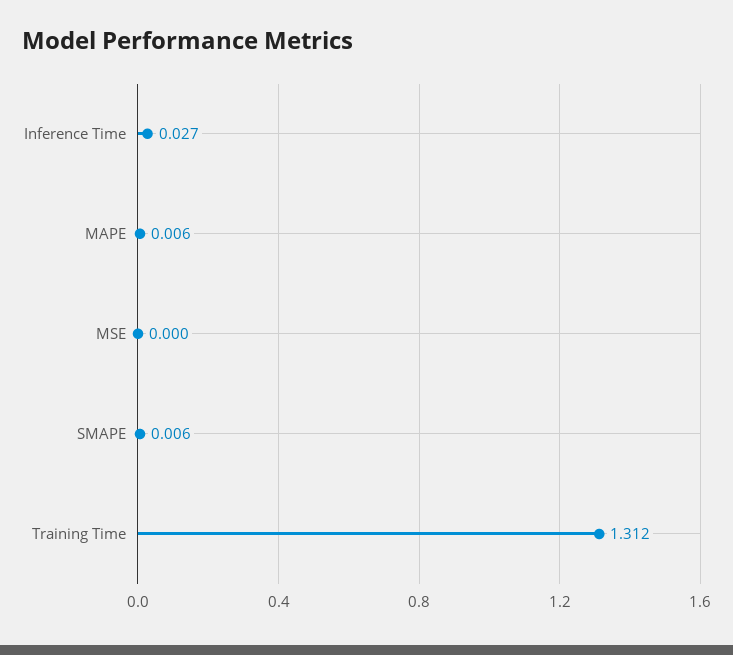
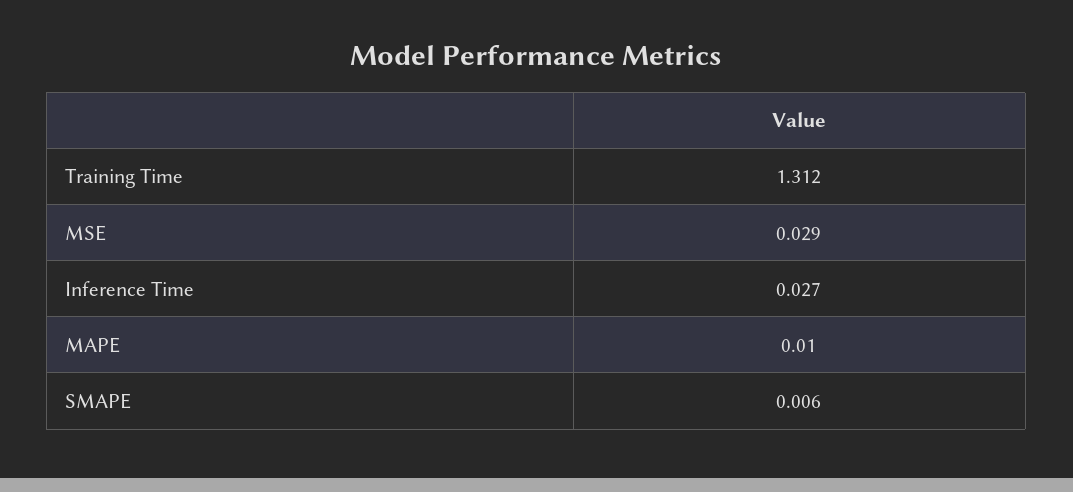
  {
    "Inference Time": 0.027,
-   "MAPE": 0.006,
+   "MAPE": 0.01,
-   "MSE": 0,
+   "MSE": 0.029,
    "SMAPE": 0.006,
    "Training Time": 1.312
  }

